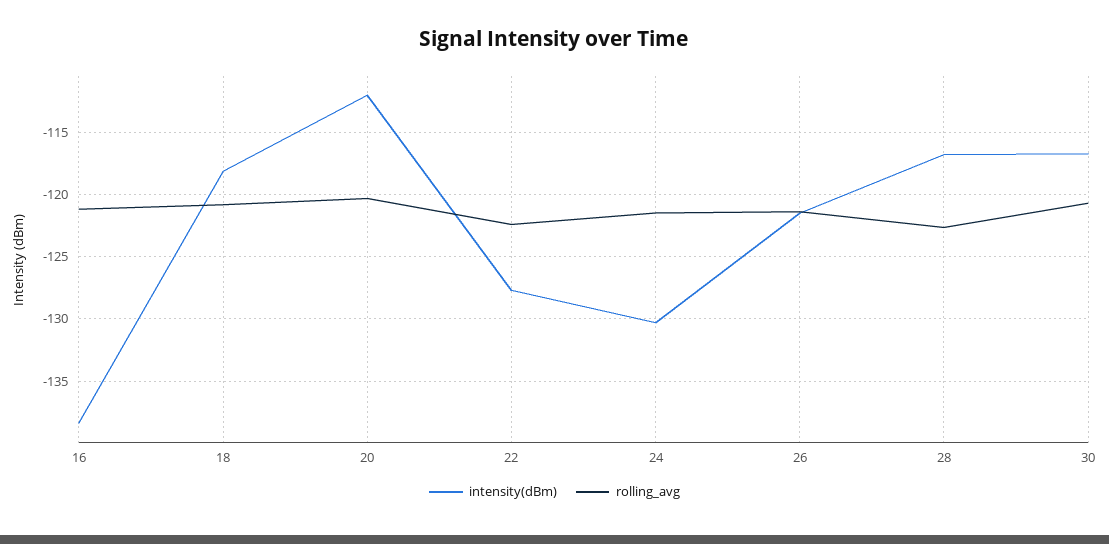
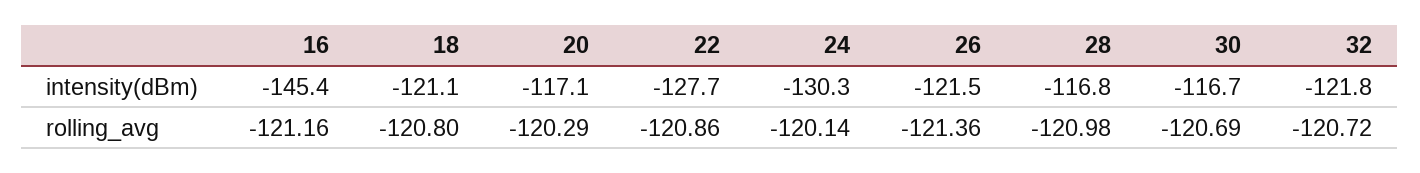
  {
    "intensity(dBm)": {
-     "16": -138.5,
+     "16": -145.4,
-     "18": -118,
+     "18": -121.1,
-     "20": -112,
+     "20": -117.1,
      "22": -127.7,
      "24": -130.3,
      "26": -121.5,
      "28": -116.8,
-     "30": -116.7
+     "30": -116.7,
+     "32": -121.8
    },
    "rolling_avg": {
      "16": -121.16,
      "18": -120.8,
      "20": -120.29,
-     "22": -122.5,
+     "22": -120.86,
-     "24": -121.5,
+     "24": -120.14,
      "26": -121.36,
-     "28": -122.5,
+     "28": -120.98,
-     "30": -120.69
+     "30": -120.69,
+     "32": -120.72
    }
  }

